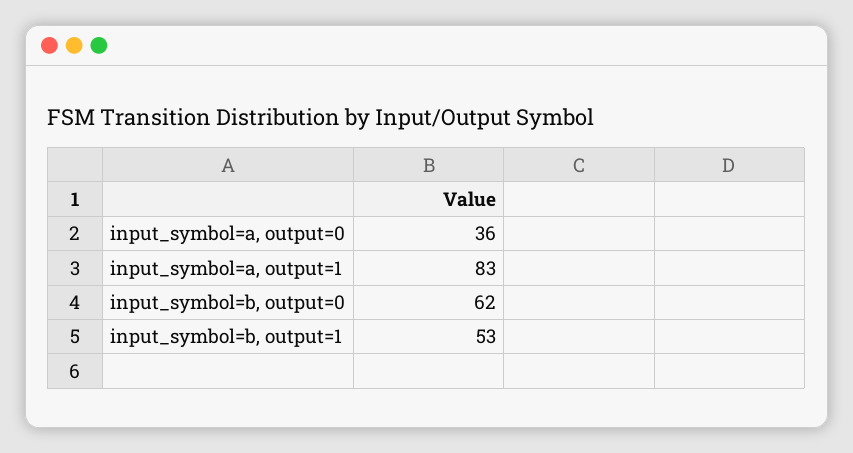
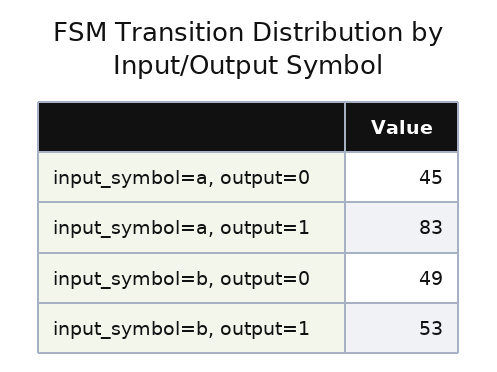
  {
-   "input_symbol=a, output=0": 36,
+   "input_symbol=a, output=0": 45,
    "input_symbol=a, output=1": 83,
-   "input_symbol=b, output=0": 62,
+   "input_symbol=b, output=0": 49,
    "input_symbol=b, output=1": 53
  }

